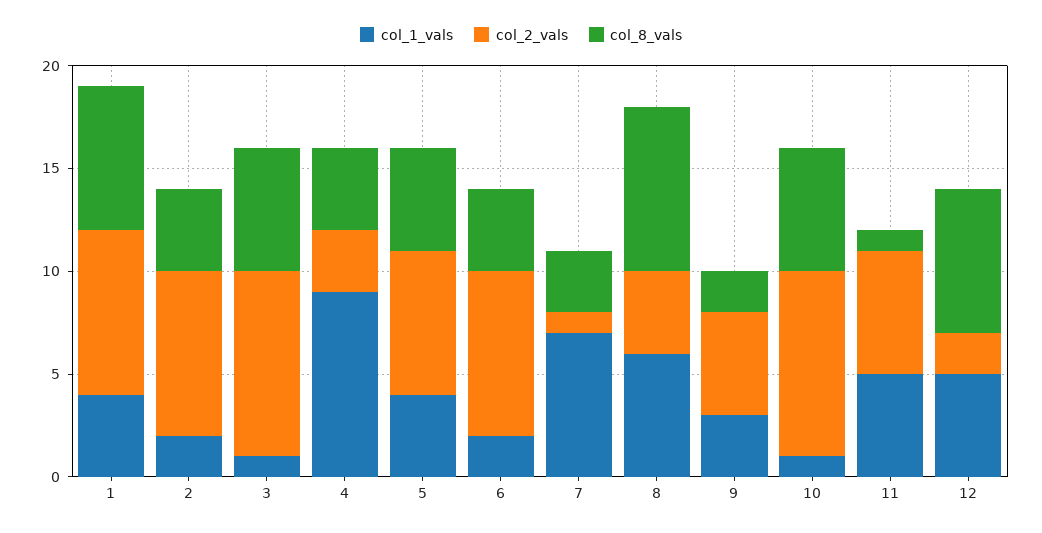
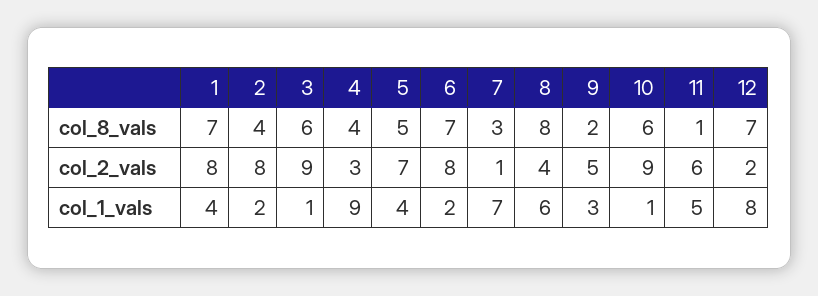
  {
    "col_1_vals": {
      "1": 4,
      "2": 2,
      "3": 1,
      "4": 9,
      "5": 4,
      "6": 2,
      "7": 7,
      "8": 6,
      "9": 3,
      "10": 1,
      "11": 5,
-     "12": 5
+     "12": 8
    },
    "col_2_vals": {
      "1": 8,
      "2": 8,
      "3": 9,
      "4": 3,
      "5": 7,
      "6": 8,
      "7": 1,
      "8": 4,
      "9": 5,
      "10": 9,
      "11": 6,
      "12": 2
    },
    "col_8_vals": {
      "1": 7,
      "2": 4,
      "3": 6,
      "4": 4,
      "5": 5,
-     "6": 4,
+     "6": 7,
      "7": 3,
      "8": 8,
      "9": 2,
      "10": 6,
      "11": 1,
      "12": 7
    }
  }

